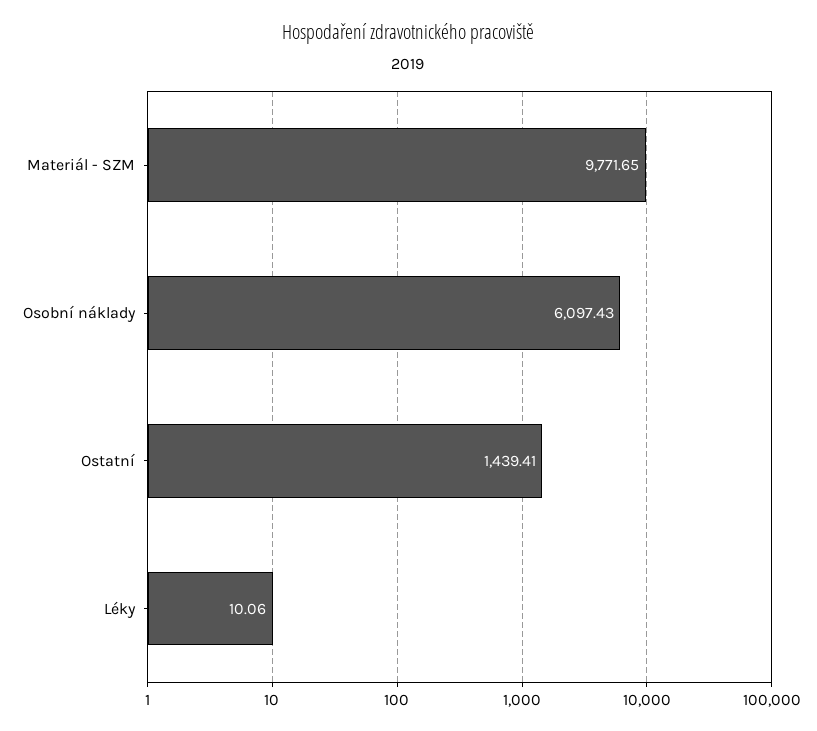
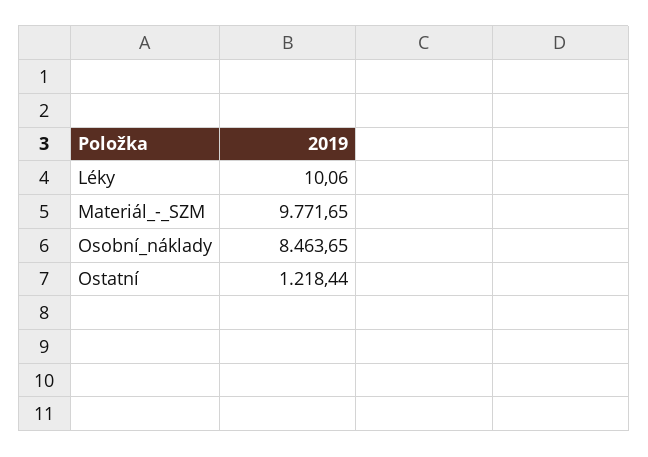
  {
    "Materiál - SZM": 9771.65,
-   "Osobní náklady": 6097.43,
+   "Osobní náklady": 8463.65,
-   "Ostatní": 1439.41,
+   "Ostatní": 1218.44,
    "Léky": 10.06
  }

